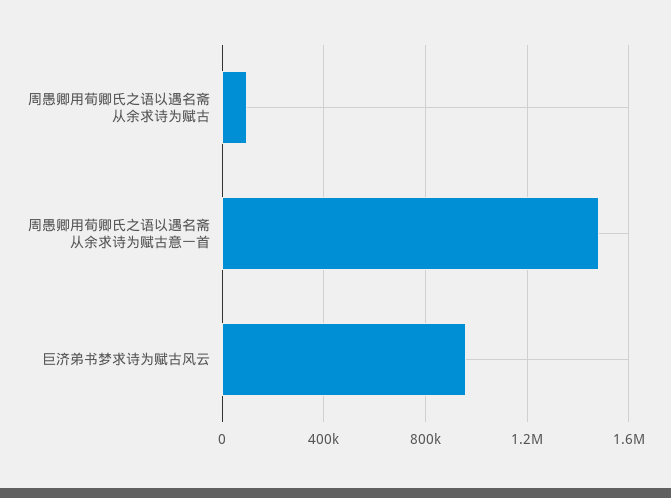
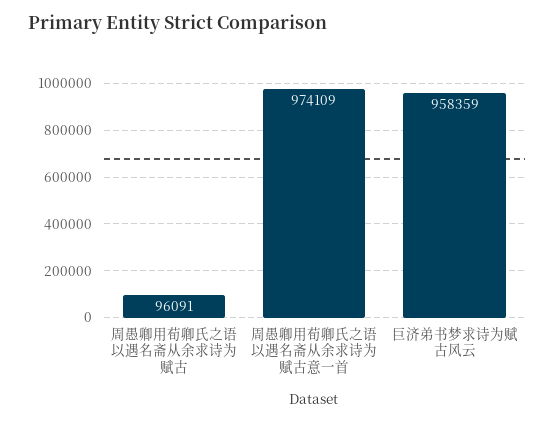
  {
    "周愚卿用荀卿氏之语以遇名斋从余求诗为赋古": 96091,
-   "周愚卿用荀卿氏之语以遇名斋从余求诗为赋古意一首": 1500000,
+   "周愚卿用荀卿氏之语以遇名斋从余求诗为赋古意一首": 974109,
    "巨济弟书梦求诗为赋古风云": 958359
  }

